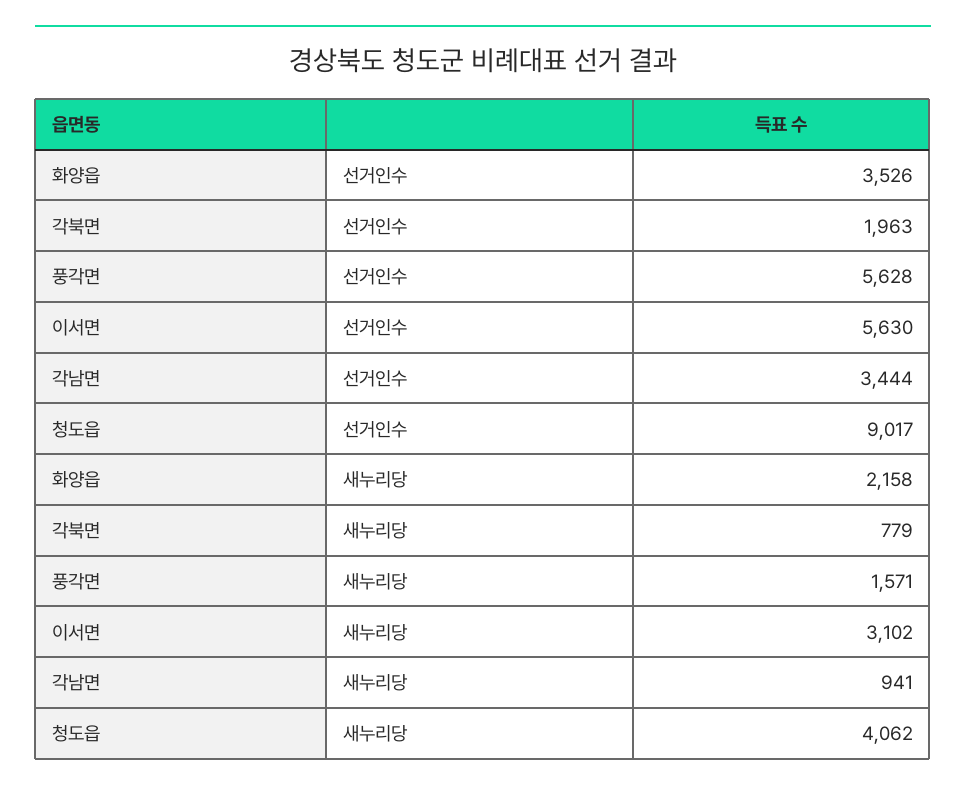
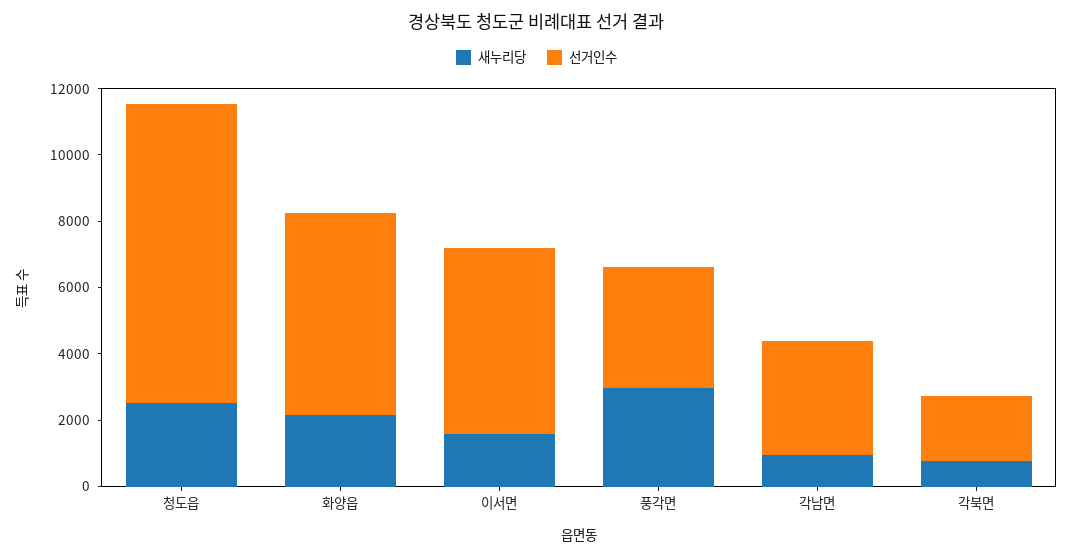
  {
    "선거인수": {
-     "화양읍": 3526,
+     "화양읍": 6000,
      "각북면": 1963,
-     "풍각면": 5628,
+     "풍각면": 3500,
      "이서면": 5630,
      "각남면": 3444,
      "청도읍": 9017
    },
    "새누리당": {
      "화양읍": 2158,
      "각북면": 779,
-     "풍각면": 1571,
+     "풍각면": 3000,
-     "이서면": 3102,
+     "이서면": 1500,
      "각남면": 941,
-     "청도읍": 4062
+     "청도읍": 2500
    }
  }

